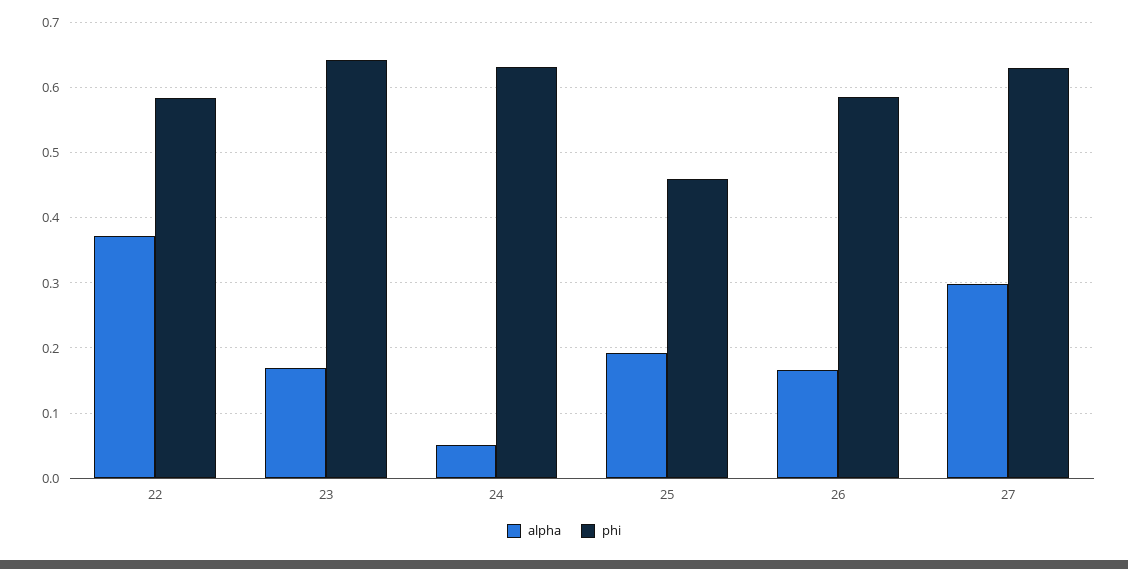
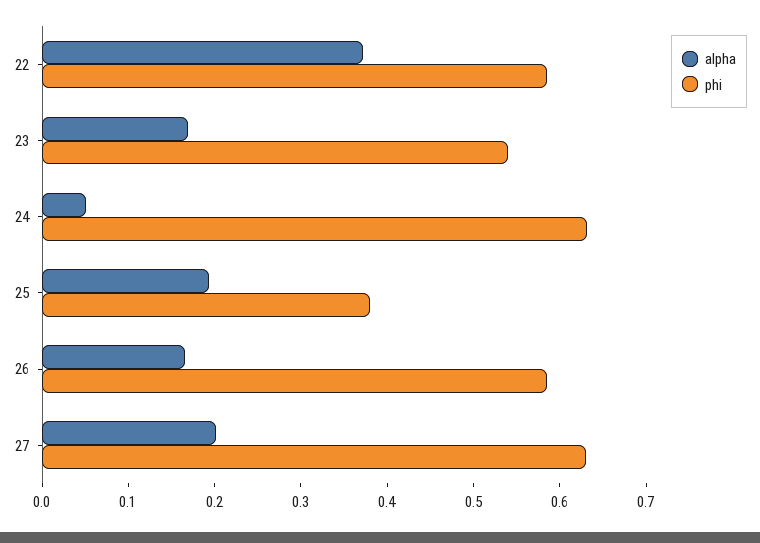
  {
    "alpha": {
      "22": 0.37,
      "23": 0.17,
      "24": 0.05,
      "25": 0.19,
      "26": 0.17,
-     "27": 0.3
+     "27": 0.2
    },
    "phi": {
      "22": 0.58,
-     "23": 0.64,
+     "23": 0.54,
      "24": 0.63,
-     "25": 0.46,
+     "25": 0.38,
      "26": 0.59,
      "27": 0.63
    }
  }

